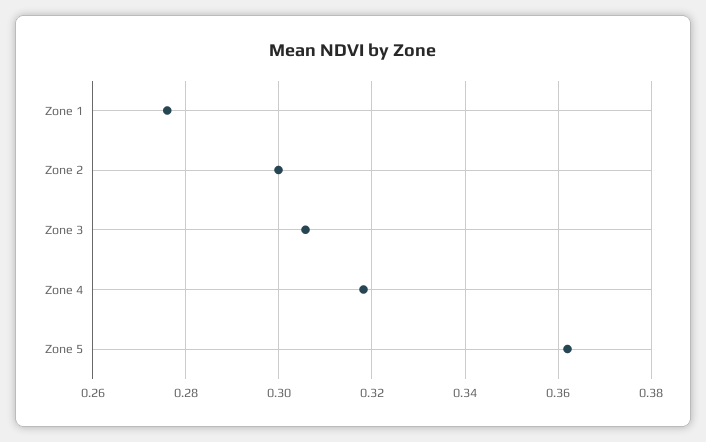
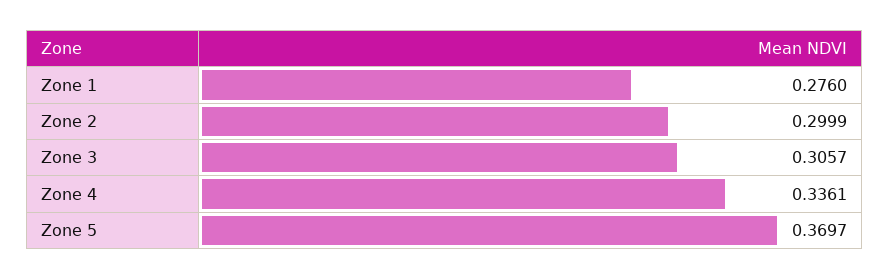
  {
    "Zone 1": 0.276,
    "Zone 2": 0.2999,
    "Zone 3": 0.3057,
-   "Zone 4": 0.318,
+   "Zone 4": 0.3361,
-   "Zone 5": 0.362
+   "Zone 5": 0.3697
  }

